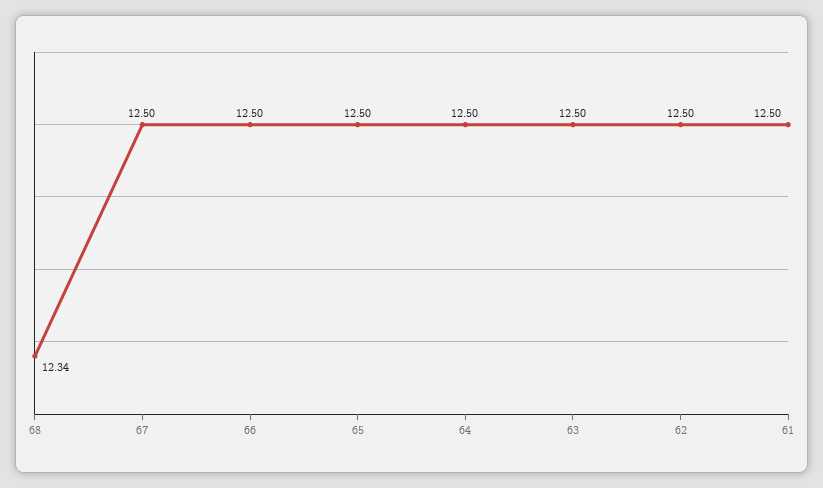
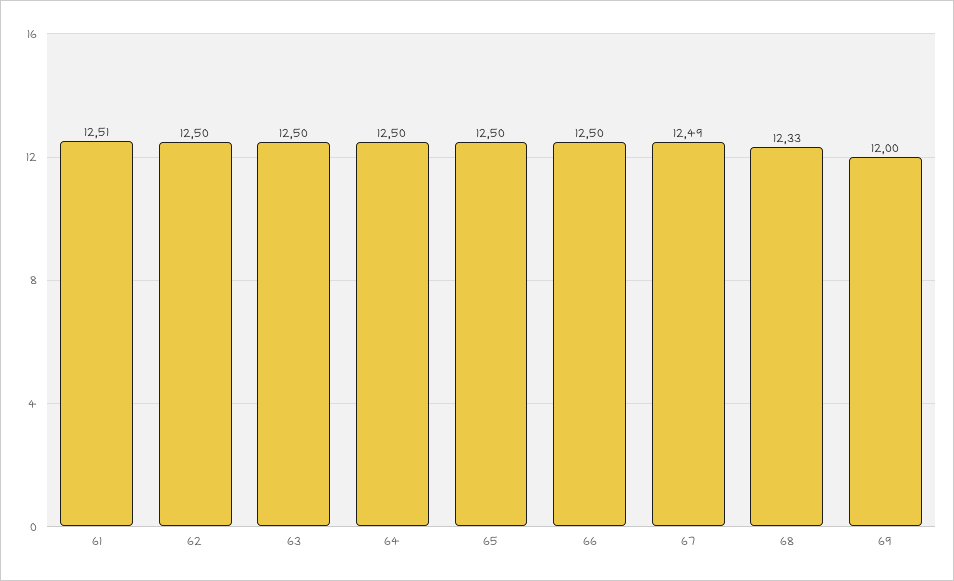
  {
-   "68": 12.34,
+   "68": 12.33,
-   "67": 12.5,
+   "67": 12.49,
    "66": 12.5,
    "65": 12.5,
    "64": 12.5,
    "63": 12.5,
    "62": 12.5,
-   "61": 12.5
+   "61": 12.51,
+   "69": 12
  }

